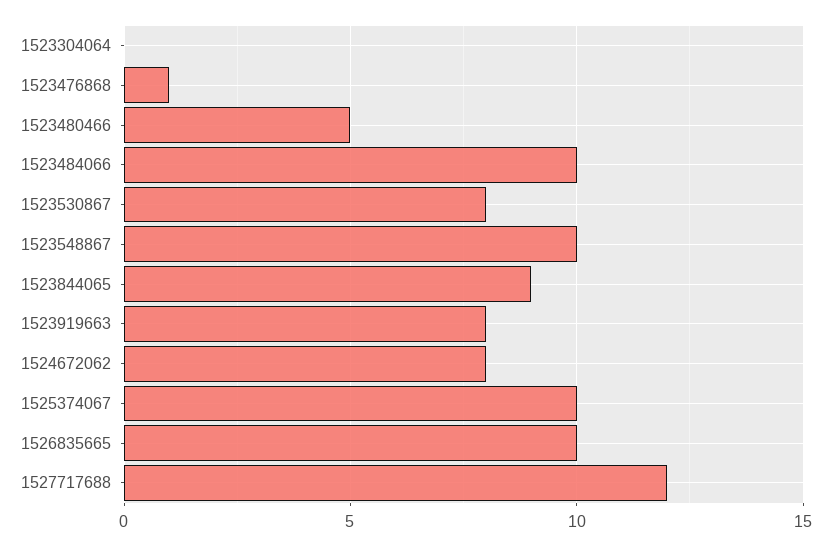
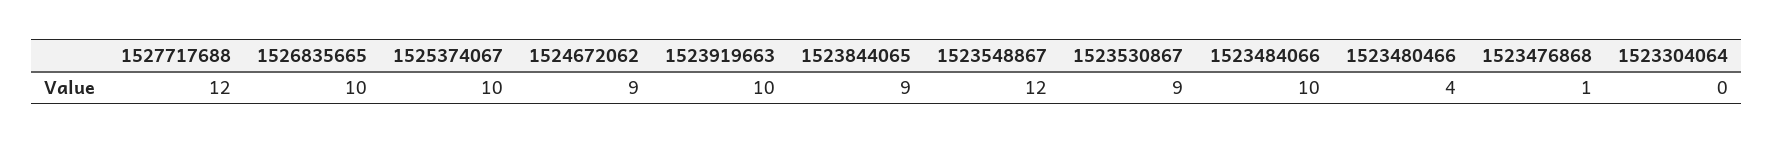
  {
    "1523304064": 0,
    "1523476868": 1,
-   "1523480466": 5,
+   "1523480466": 4,
    "1523484066": 10,
-   "1523530867": 8,
+   "1523530867": 9,
-   "1523548867": 10,
+   "1523548867": 12,
    "1523844065": 9,
-   "1523919663": 8,
+   "1523919663": 10,
-   "1524672062": 8,
+   "1524672062": 9,
    "1525374067": 10,
    "1526835665": 10,
    "1527717688": 12
  }

